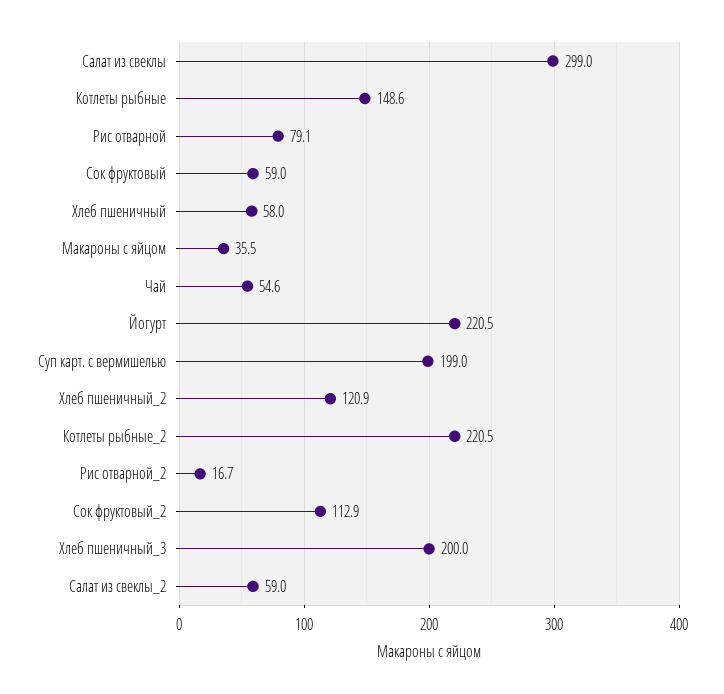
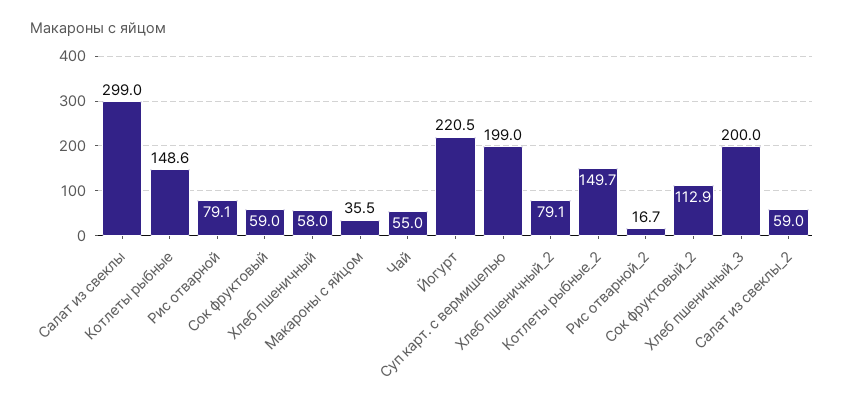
  {
    "Салат из свеклы": 299,
    "Котлеты рыбные": 148.6,
    "Рис отварной": 79.1,
    "Сок фруктовый": 59,
    "Хлеб пшеничный": 58,
    "Макароны с яйцом": 35.5,
-   "Чай": 54.6,
+   "Чай": 55,
    "Йогурт": 220.5,
    "Суп карт. с вермишелью": 199,
-   "Хлеб пшеничный_2": 120.9,
+   "Хлеб пшеничный_2": 79.1,
-   "Котлеты рыбные_2": 220.5,
+   "Котлеты рыбные_2": 149.7,
    "Рис отварной_2": 16.7,
    "Сок фруктовый_2": 112.9,
    "Хлеб пшеничный_3": 200,
    "Салат из свеклы_2": 59
  }

